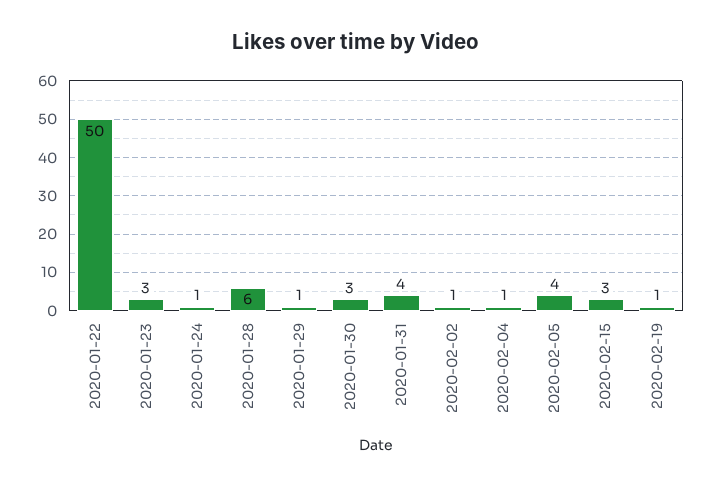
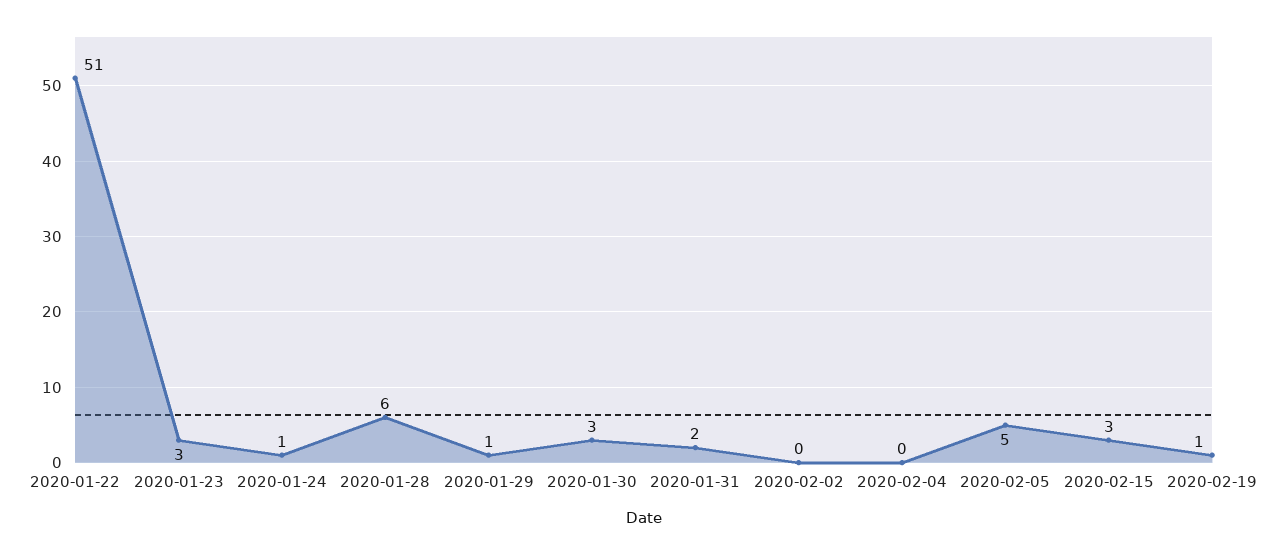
  {
-   "2020-01-22": 50,
+   "2020-01-22": 51,
    "2020-01-23": 3,
    "2020-01-24": 1,
    "2020-01-28": 6,
    "2020-01-29": 1,
    "2020-01-30": 3,
-   "2020-01-31": 4,
+   "2020-01-31": 2,
-   "2020-02-02": 1,
+   "2020-02-02": 0,
-   "2020-02-04": 1,
+   "2020-02-04": 0,
-   "2020-02-05": 4,
+   "2020-02-05": 5,
    "2020-02-15": 3,
    "2020-02-19": 1
  }

